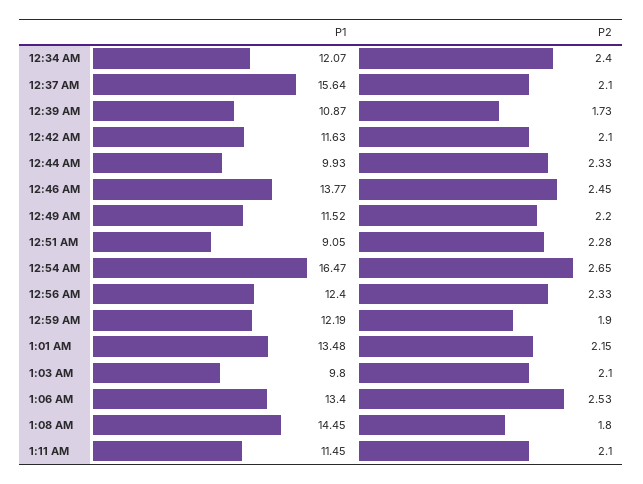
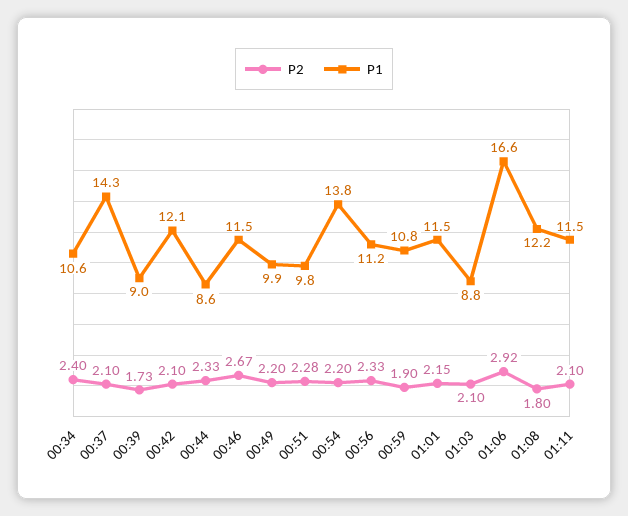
  {
    "P1": {
-     "12:34 AM": 12.07,
+     "12:34 AM": 10.6,
-     "12:37 AM": 15.64,
+     "12:37 AM": 14.3,
-     "12:39 AM": 10.87,
+     "12:39 AM": 9,
-     "12:42 AM": 11.63,
+     "12:42 AM": 12.1,
-     "12:44 AM": 9.93,
+     "12:44 AM": 8.6,
-     "12:46 AM": 13.77,
+     "12:46 AM": 11.5,
-     "12:49 AM": 11.52,
+     "12:49 AM": 9.9,
-     "12:51 AM": 9.05,
+     "12:51 AM": 9.8,
-     "12:54 AM": 16.47,
+     "12:54 AM": 13.8,
-     "12:56 AM": 12.4,
+     "12:56 AM": 11.2,
-     "12:59 AM": 12.19,
+     "12:59 AM": 10.8,
-     "1:01 AM": 13.48,
+     "1:01 AM": 11.5,
-     "1:03 AM": 9.8,
+     "1:03 AM": 8.8,
-     "1:06 AM": 13.4,
+     "1:06 AM": 16.6,
-     "1:08 AM": 14.45,
+     "1:08 AM": 12.2,
      "1:11 AM": 11.45
    },
    "P2": {
      "12:34 AM": 2.4,
      "12:37 AM": 2.1,
      "12:39 AM": 1.73,
      "12:42 AM": 2.1,
      "12:44 AM": 2.33,
-     "12:46 AM": 2.45,
+     "12:46 AM": 2.67,
      "12:49 AM": 2.2,
      "12:51 AM": 2.28,
-     "12:54 AM": 2.65,
+     "12:54 AM": 2.2,
      "12:56 AM": 2.33,
      "12:59 AM": 1.9,
      "1:01 AM": 2.15,
      "1:03 AM": 2.1,
-     "1:06 AM": 2.53,
+     "1:06 AM": 2.92,
      "1:08 AM": 1.8,
      "1:11 AM": 2.1
    }
  }

